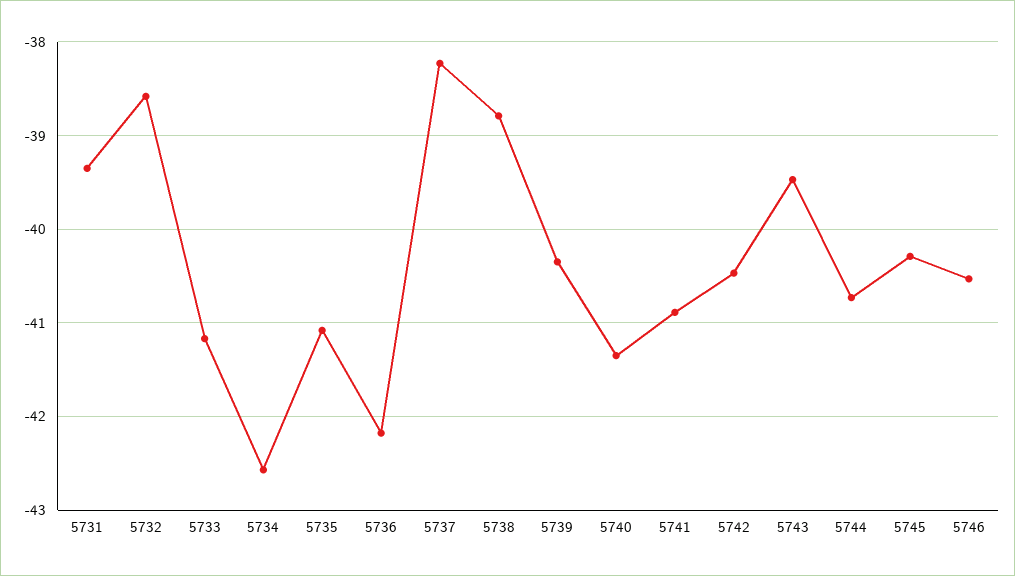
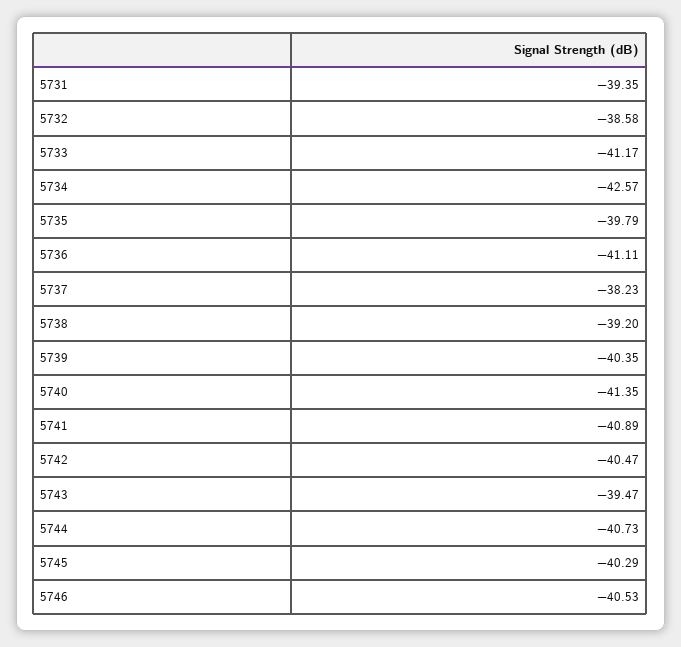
  {
    "5731": -39.35,
    "5732": -38.58,
    "5733": -41.17,
    "5734": -42.57,
-   "5735": -41.1,
+   "5735": -39.79,
-   "5736": -42.2,
+   "5736": -41.11,
    "5737": -38.23,
-   "5738": -38.8,
+   "5738": -39.2,
    "5739": -40.35,
    "5740": -41.35,
    "5741": -40.89,
    "5742": -40.47,
    "5743": -39.47,
    "5744": -40.73,
    "5745": -40.29,
    "5746": -40.53
  }

